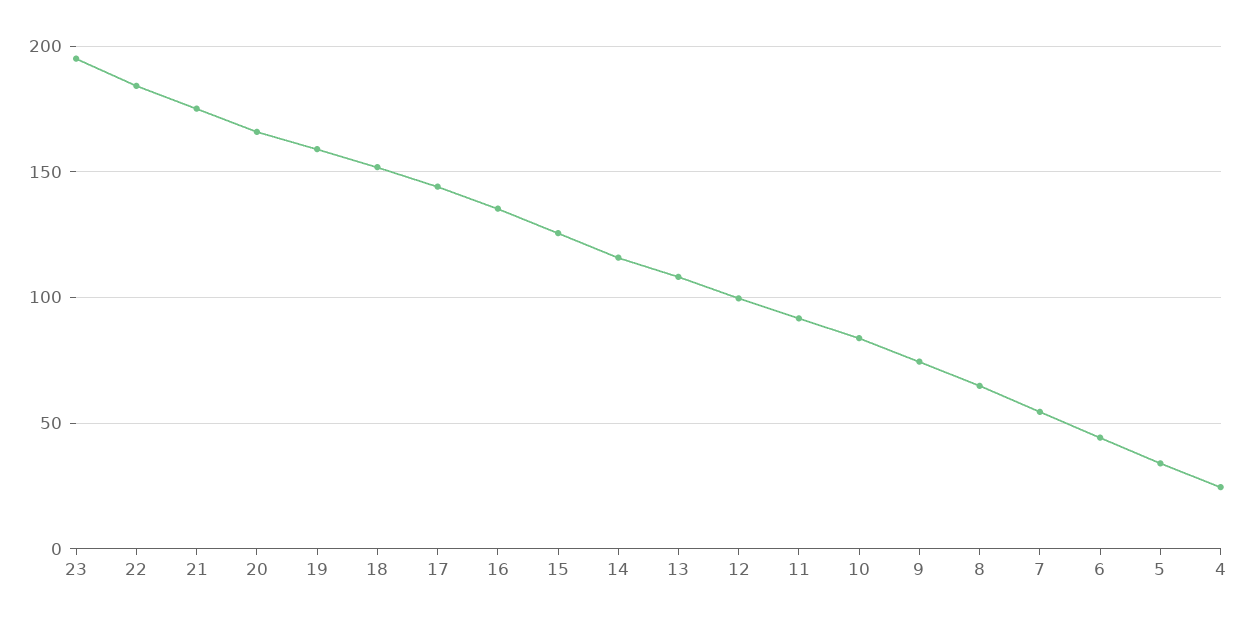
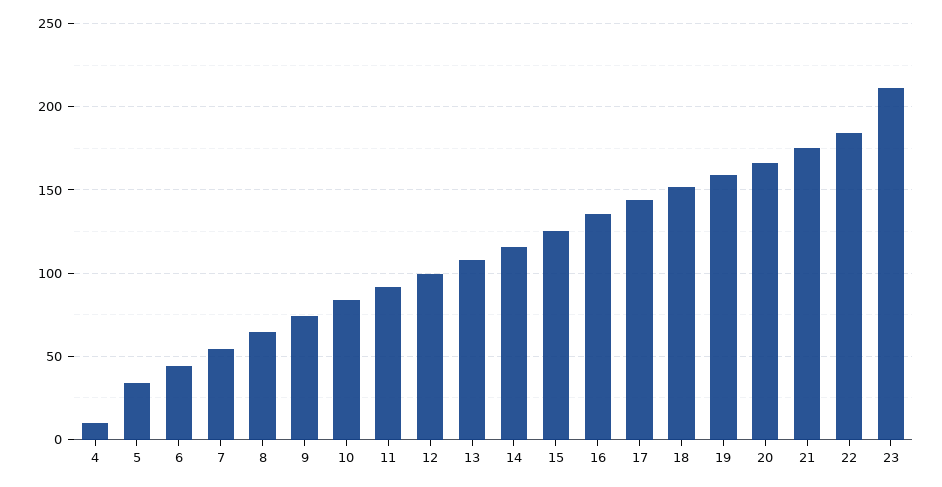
  {
-   "23": 195,
+   "23": 210,
    "22": 185,
    "21": 175,
    "20": 165,
    "19": 160,
    "18": 150,
    "17": 145,
    "16": 135,
    "15": 125,
    "14": 115,
    "13": 110,
    "12": 100,
    "11": 90,
    "10": 85,
    "9": 75,
    "8": 65,
    "7": 55,
    "6": 45,
    "5": 35,
-   "4": 25
+   "4": 10
  }

